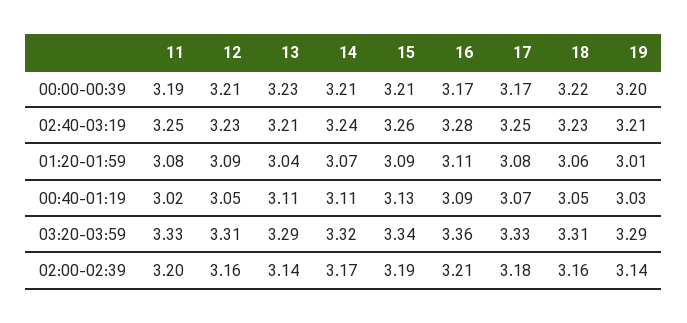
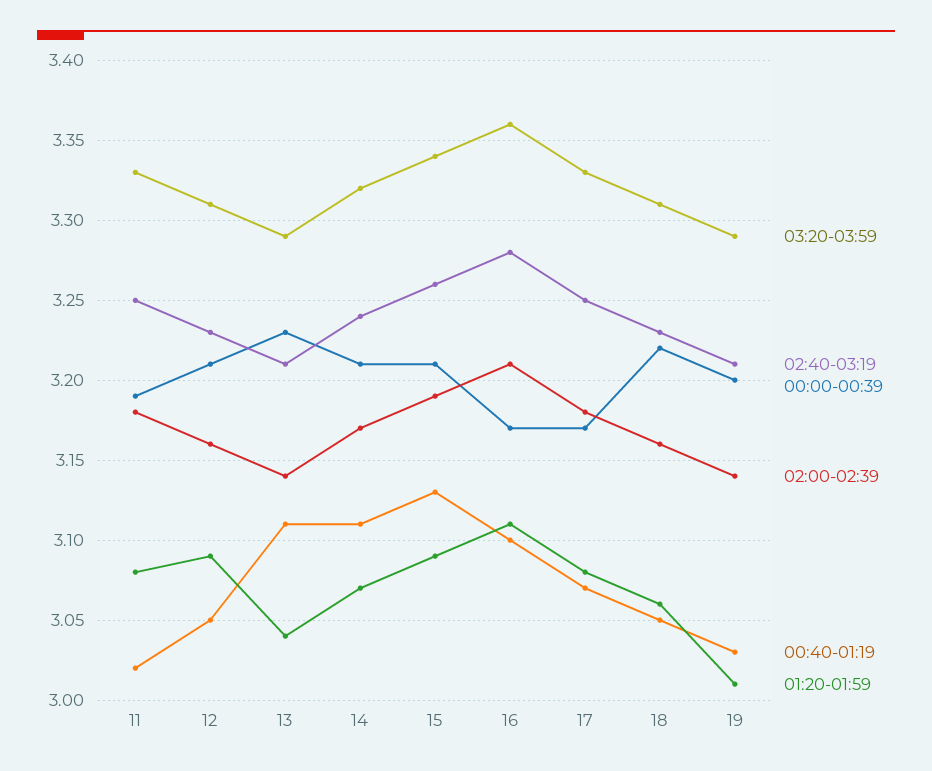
  {
    "00:00-00:39": {
      "11": 3.19,
      "12": 3.21,
      "13": 3.23,
      "14": 3.21,
      "15": 3.21,
      "16": 3.17,
      "17": 3.17,
      "18": 3.22,
      "19": 3.2
    },
    "02:40-03:19": {
      "11": 3.25,
      "12": 3.23,
      "13": 3.21,
      "14": 3.24,
      "15": 3.26,
      "16": 3.28,
      "17": 3.25,
      "18": 3.23,
      "19": 3.21
    },
    "01:20-01:59": {
      "11": 3.08,
      "12": 3.09,
      "13": 3.04,
      "14": 3.07,
      "15": 3.09,
      "16": 3.11,
      "17": 3.08,
      "18": 3.06,
      "19": 3.01
    },
    "00:40-01:19": {
      "11": 3.02,
      "12": 3.05,
      "13": 3.11,
      "14": 3.11,
      "15": 3.13,
-     "16": 3.09,
+     "16": 3.1,
      "17": 3.07,
      "18": 3.05,
      "19": 3.03
    },
    "03:20-03:59": {
      "11": 3.33,
      "12": 3.31,
      "13": 3.29,
      "14": 3.32,
      "15": 3.34,
      "16": 3.36,
      "17": 3.33,
      "18": 3.31,
      "19": 3.29
    },
    "02:00-02:39": {
-     "11": 3.2,
+     "11": 3.18,
      "12": 3.16,
      "13": 3.14,
      "14": 3.17,
      "15": 3.19,
      "16": 3.21,
      "17": 3.18,
      "18": 3.16,
      "19": 3.14
    }
  }

